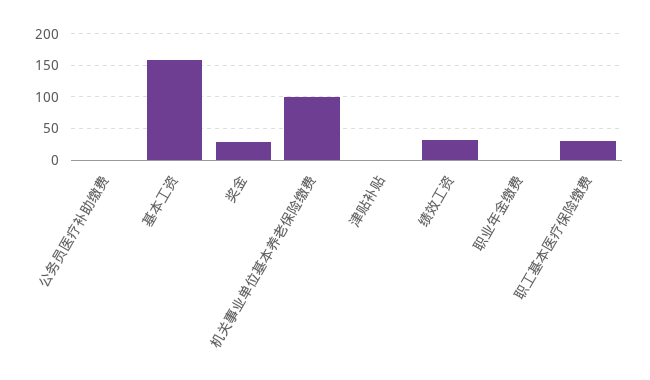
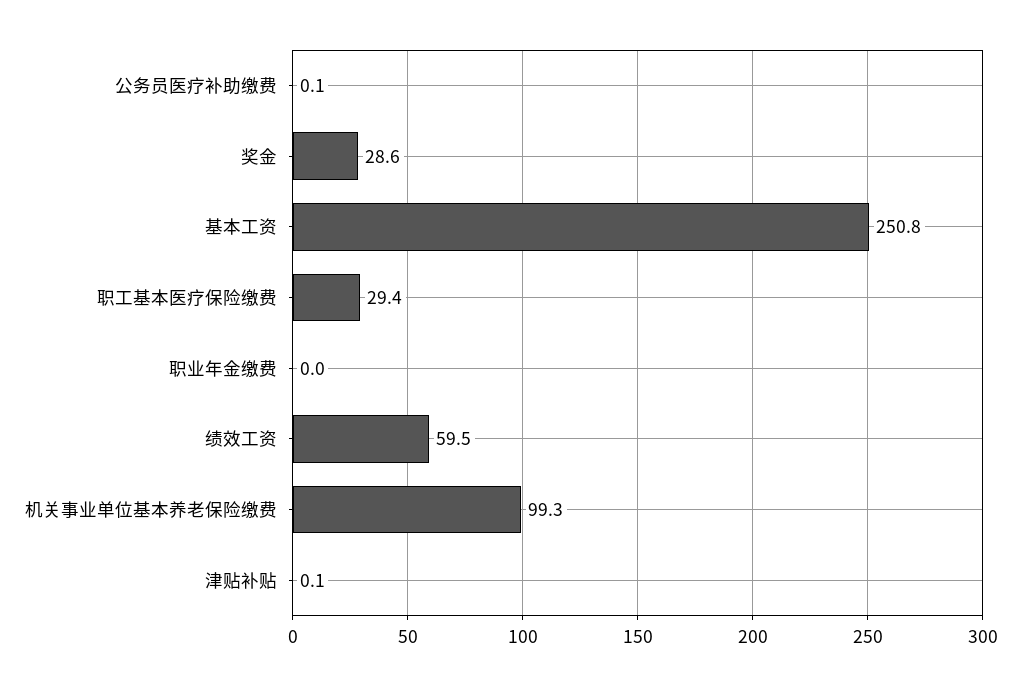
  {
    "公务员医疗补助缴费": 0.1,
-   "基本工资": 160,
+   "基本工资": 250.8,
    "奖金": 28.6,
    "机关事业单位基本养老保险缴费": 99.3,
    "津贴补贴": 0.1,
-   "绩效工资": 30,
+   "绩效工资": 59.5,
    "职业年金缴费": 0,
    "职工基本医疗保险缴费": 29.4
  }

